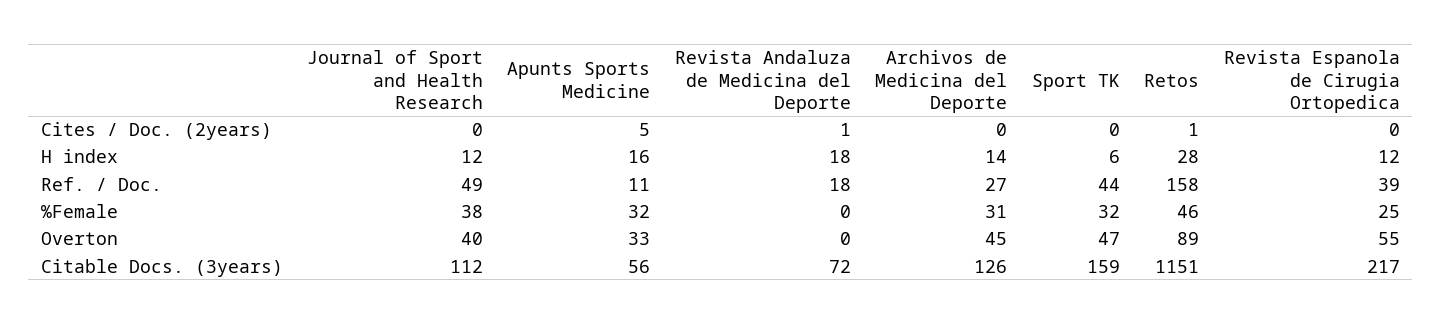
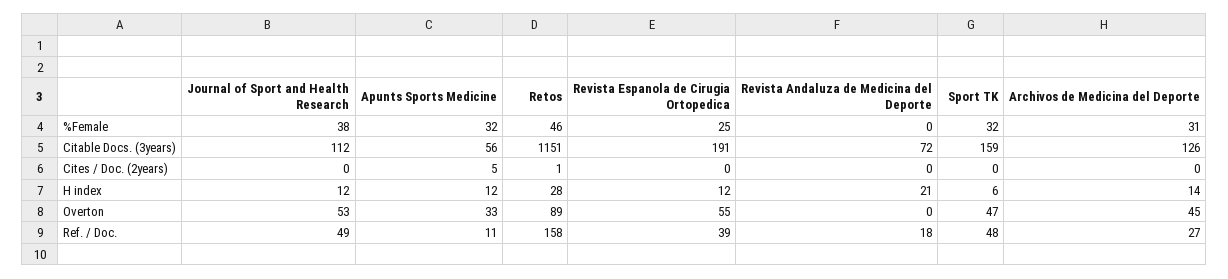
  {
    "Journal of Sport and Health Research": {
      "Cites / Doc. (2years)": 0,
      "H index": 12,
      "Ref. / Doc.": 49,
      "%Female": 38,
-     "Overton": 40,
+     "Overton": 53,
      "Citable Docs. (3years)": 112
    },
    "Apunts Sports Medicine": {
      "Cites / Doc. (2years)": 5,
-     "H index": 16,
+     "H index": 12,
      "Ref. / Doc.": 11,
      "%Female": 32,
      "Overton": 33,
      "Citable Docs. (3years)": 56
    },
    "Revista Andaluza de Medicina del Deporte": {
-     "Cites / Doc. (2years)": 1,
+     "Cites / Doc. (2years)": 0,
-     "H index": 18,
+     "H index": 21,
      "Ref. / Doc.": 18,
      "%Female": 0,
      "Overton": 0,
      "Citable Docs. (3years)": 72
    },
    "Archivos de Medicina del Deporte": {
      "Cites / Doc. (2years)": 0,
      "H index": 14,
      "Ref. / Doc.": 27,
      "%Female": 31,
      "Overton": 45,
      "Citable Docs. (3years)": 126
    },
    "Sport TK": {
      "Cites / Doc. (2years)": 0,
      "H index": 6,
-     "Ref. / Doc.": 44,
+     "Ref. / Doc.": 48,
      "%Female": 32,
      "Overton": 47,
      "Citable Docs. (3years)": 159
    },
    "Retos": {
      "Cites / Doc. (2years)": 1,
      "H index": 28,
      "Ref. / Doc.": 158,
      "%Female": 46,
      "Overton": 89,
      "Citable Docs. (3years)": 1151
    },
    "Revista Espanola de Cirugia Ortopedica": {
      "Cites / Doc. (2years)": 0,
      "H index": 12,
      "Ref. / Doc.": 39,
      "%Female": 25,
      "Overton": 55,
-     "Citable Docs. (3years)": 217
+     "Citable Docs. (3years)": 191
    }
  }

